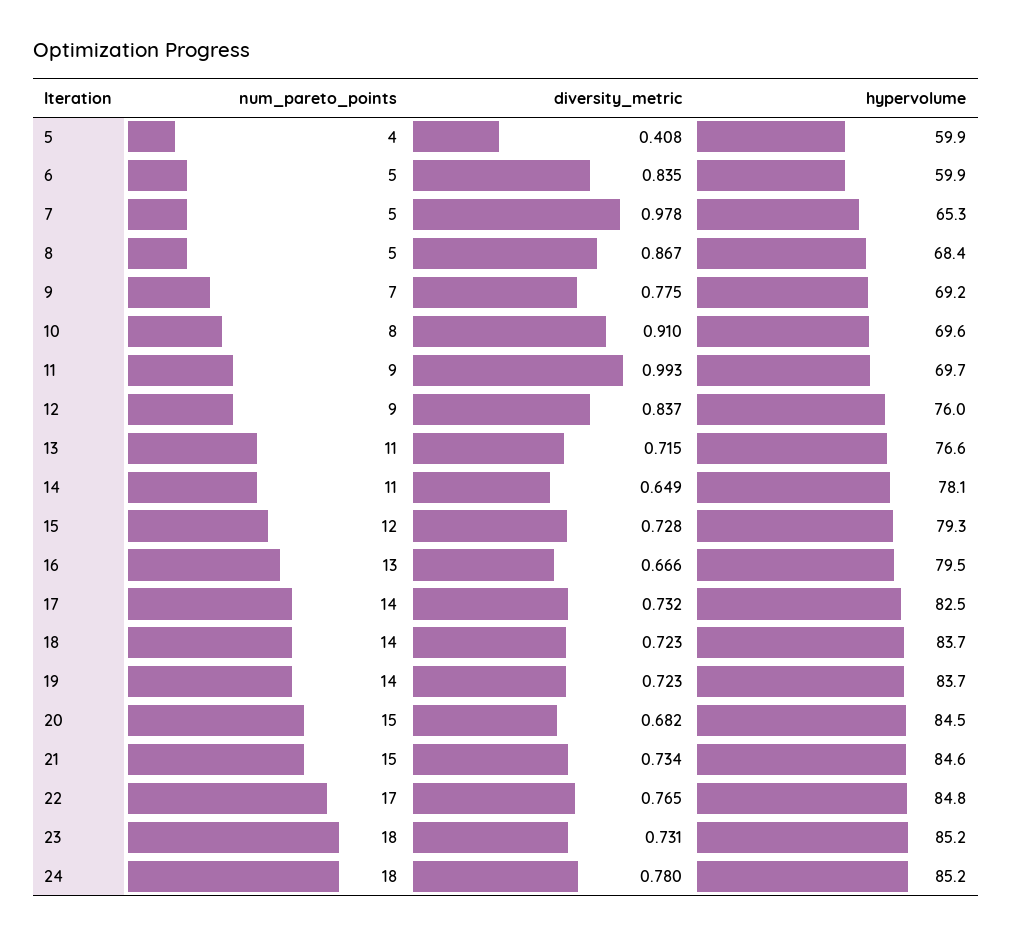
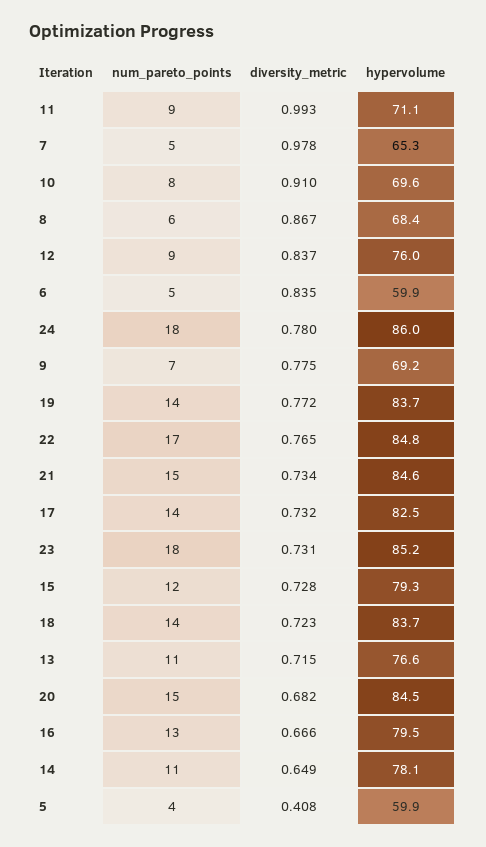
  {
    "num_pareto_points": {
      "5": 4,
      "6": 5,
      "7": 5,
-     "8": 5,
+     "8": 6,
      "9": 7,
      "10": 8,
      "11": 9,
      "12": 9,
      "13": 11,
      "14": 11,
      "15": 12,
      "16": 13,
      "17": 14,
      "18": 14,
      "19": 14,
      "20": 15,
      "21": 15,
      "22": 17,
      "23": 18,
      "24": 18
    },
    "diversity_metric": {
      "5": 0.408,
      "6": 0.835,
      "7": 0.978,
      "8": 0.867,
      "9": 0.775,
      "10": 0.91,
      "11": 0.993,
      "12": 0.837,
      "13": 0.715,
      "14": 0.649,
      "15": 0.728,
      "16": 0.666,
      "17": 0.732,
      "18": 0.723,
-     "19": 0.723,
+     "19": 0.772,
      "20": 0.682,
      "21": 0.734,
      "22": 0.765,
      "23": 0.731,
      "24": 0.78
    },
    "hypervolume": {
      "5": 59.9,
      "6": 59.9,
      "7": 65.3,
      "8": 68.4,
      "9": 69.2,
      "10": 69.6,
-     "11": 69.7,
+     "11": 71.1,
      "12": 76,
      "13": 76.6,
      "14": 78.1,
      "15": 79.3,
      "16": 79.5,
      "17": 82.5,
      "18": 83.7,
      "19": 83.7,
      "20": 84.5,
      "21": 84.6,
      "22": 84.8,
      "23": 85.2,
-     "24": 85.2
+     "24": 86
    }
  }

